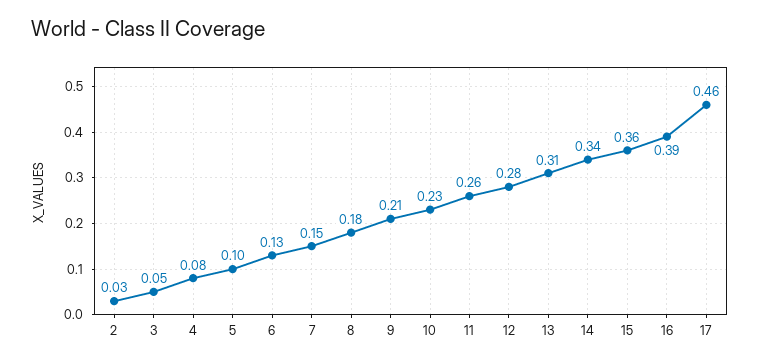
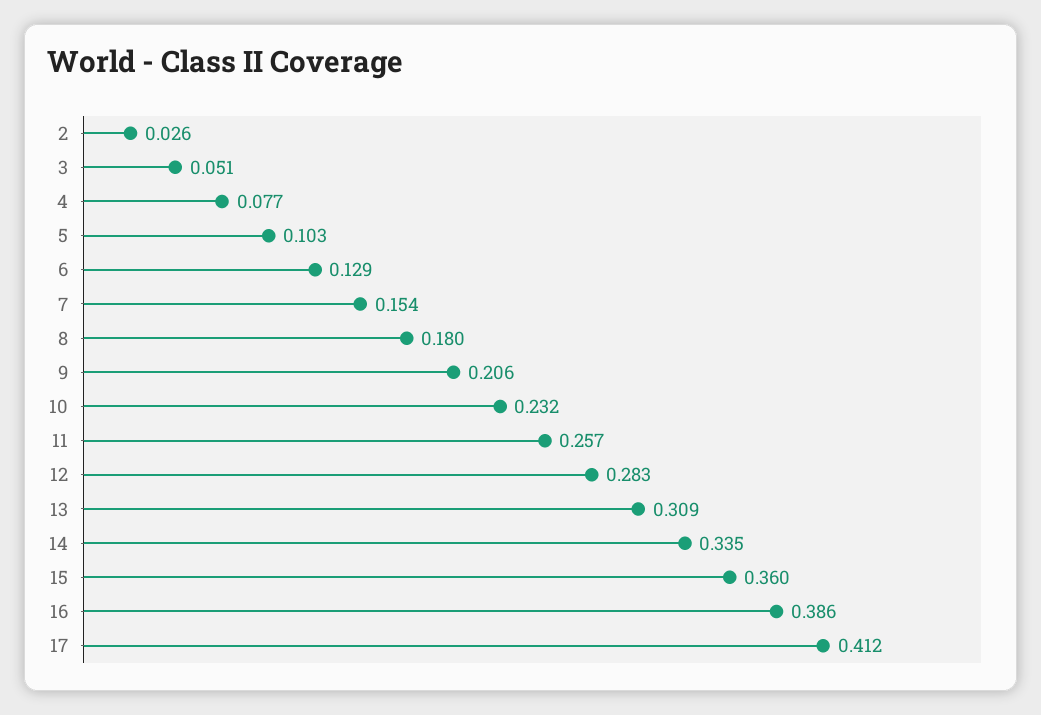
  {
    "2": 0.026,
    "3": 0.051,
    "4": 0.077,
    "5": 0.103,
    "6": 0.129,
    "7": 0.154,
    "8": 0.18,
    "9": 0.206,
    "10": 0.232,
    "11": 0.257,
    "12": 0.283,
    "13": 0.309,
    "14": 0.335,
    "15": 0.36,
    "16": 0.386,
-   "17": 0.46
+   "17": 0.412
  }

